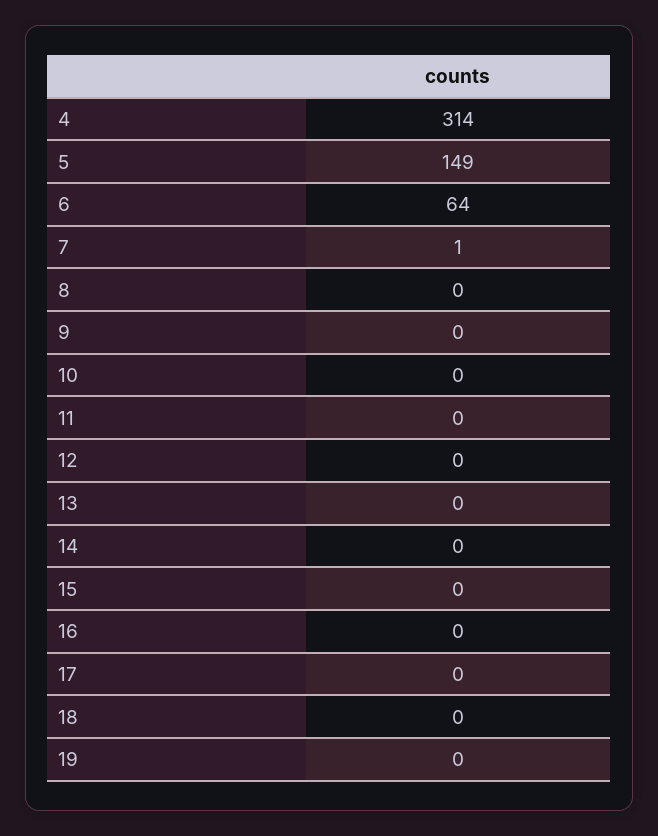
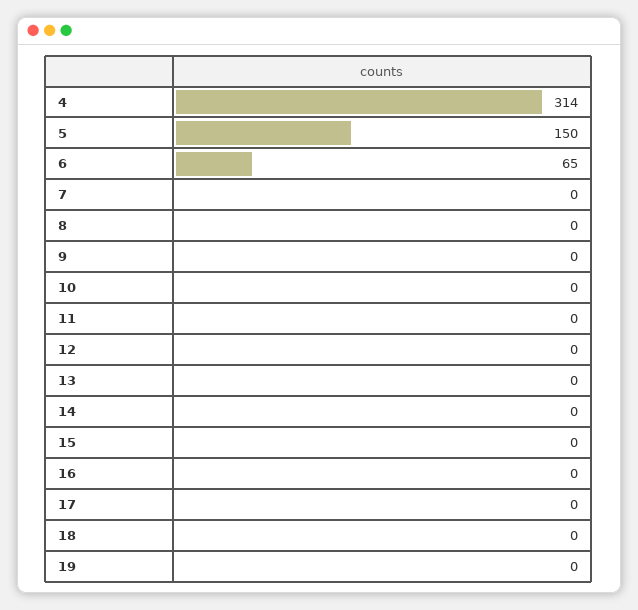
  {
    "4": 314,
-   "5": 149,
+   "5": 150,
-   "6": 64,
+   "6": 65,
-   "7": 1,
+   "7": 0,
    "8": 0,
    "9": 0,
    "10": 0,
    "11": 0,
    "12": 0,
    "13": 0,
    "14": 0,
    "15": 0,
    "16": 0,
    "17": 0,
    "18": 0,
    "19": 0
  }

